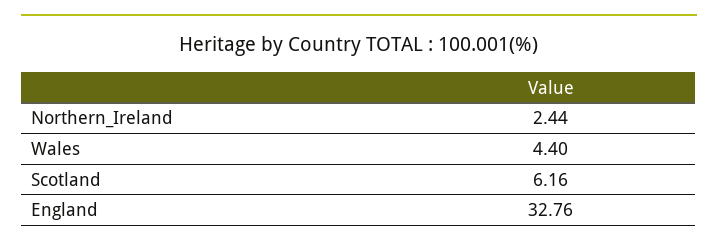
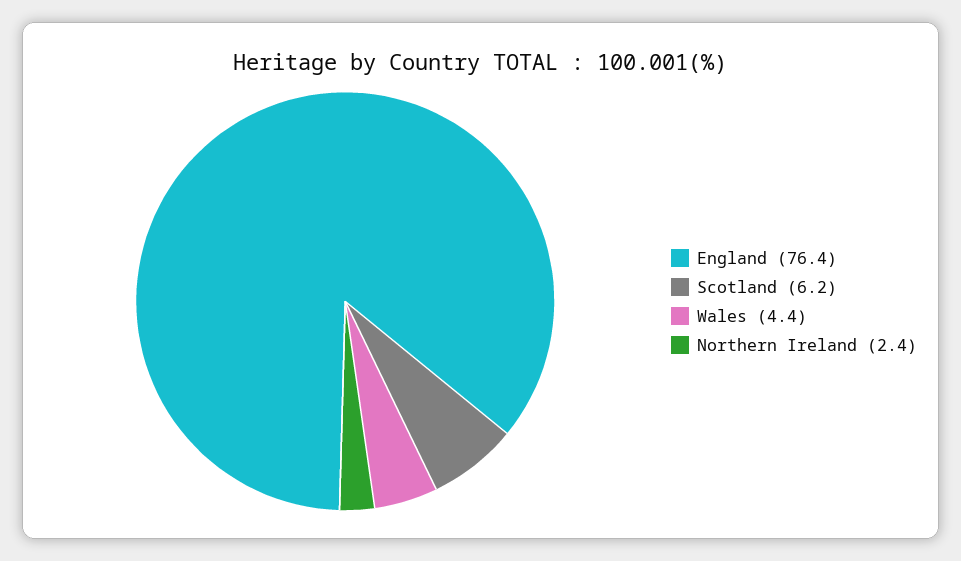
  {
    "Northern_Ireland": 2.44,
    "Wales": 4.4,
    "Scotland": 6.16,
-   "England": 32.76
+   "England": 76.4
  }

